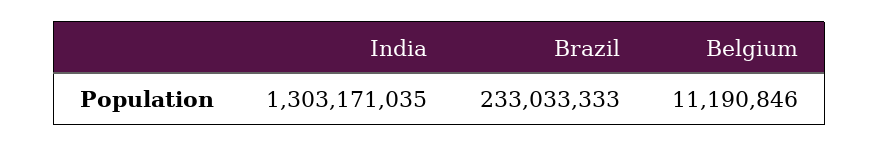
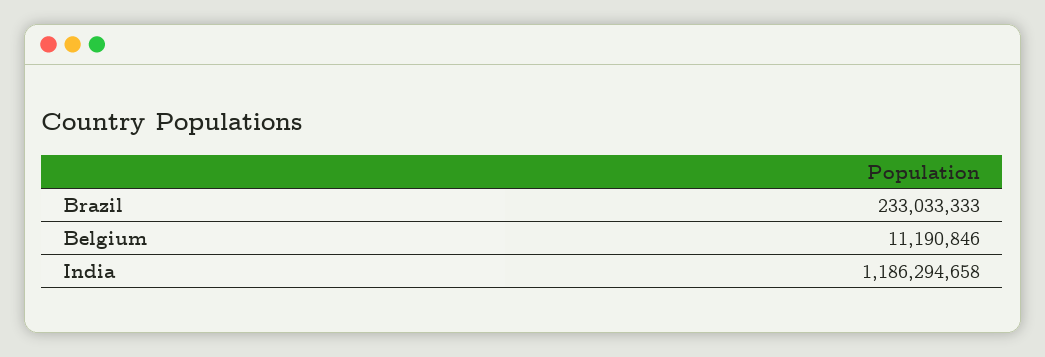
  {
-   "India": 1303171035,
+   "India": 1186294658,
    "Brazil": 233033333,
    "Belgium": 11190846
  }

